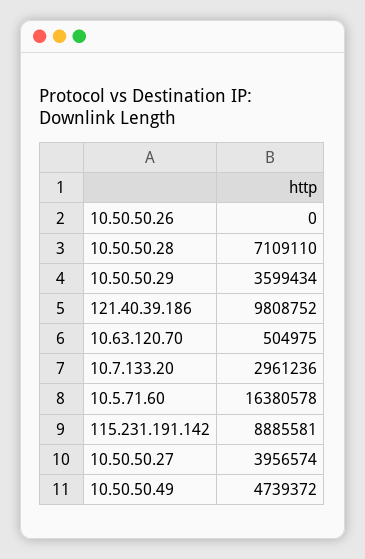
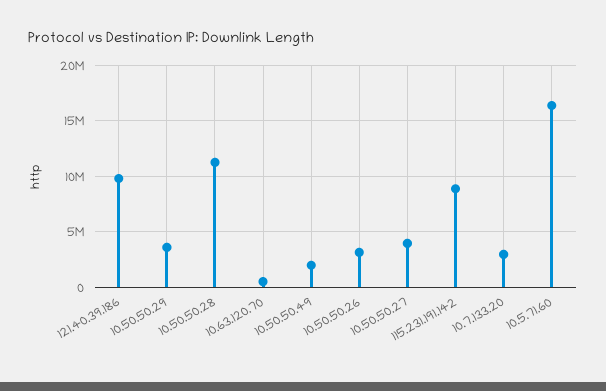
  {
-   "10.50.50.26": 0,
+   "10.50.50.26": 3000000,
-   "10.50.50.28": 7109110,
+   "10.50.50.28": 11000000,
    "10.50.50.29": 3599434,
    "121.40.39.186": 9808752,
    "10.63.120.70": 504975,
    "10.7.133.20": 2961236,
    "10.5.71.60": 16380578,
    "115.231.191.142": 8885581,
    "10.50.50.27": 3956574,
-   "10.50.50.49": 4739372
+   "10.50.50.49": 2000000
  }

